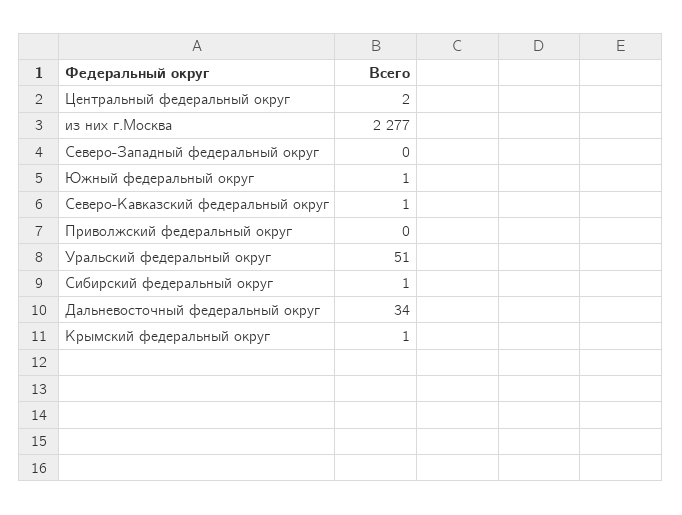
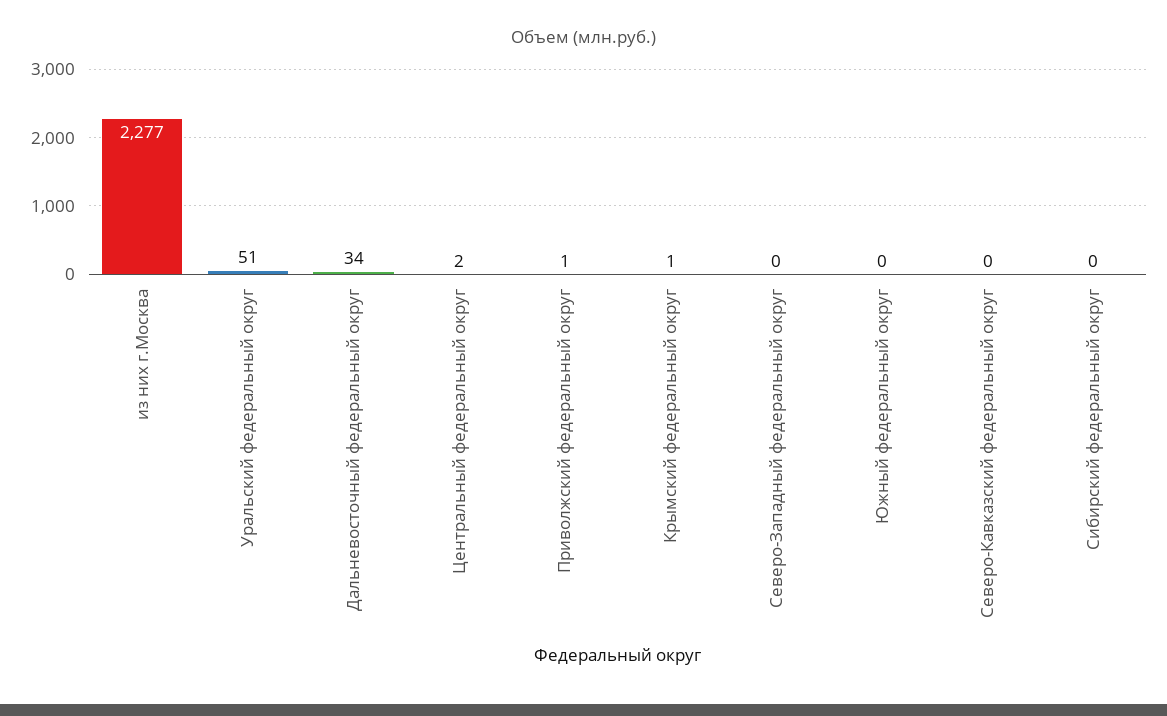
  {
    "Центральный федеральный округ": 2,
    "из них г.Москва": 2277,
    "Северо-Западный федеральный округ": 0,
-   "Южный федеральный округ": 1,
+   "Южный федеральный округ": 0,
-   "Северо-Кавказский федеральный округ": 1,
+   "Северо-Кавказский федеральный округ": 0,
-   "Приволжский федеральный округ": 0,
+   "Приволжский федеральный округ": 1,
    "Уральский федеральный округ": 51,
-   "Сибирский федеральный округ": 1,
+   "Сибирский федеральный округ": 0,
    "Дальневосточный федеральный округ": 34,
    "Крымский федеральный округ": 1
  }

